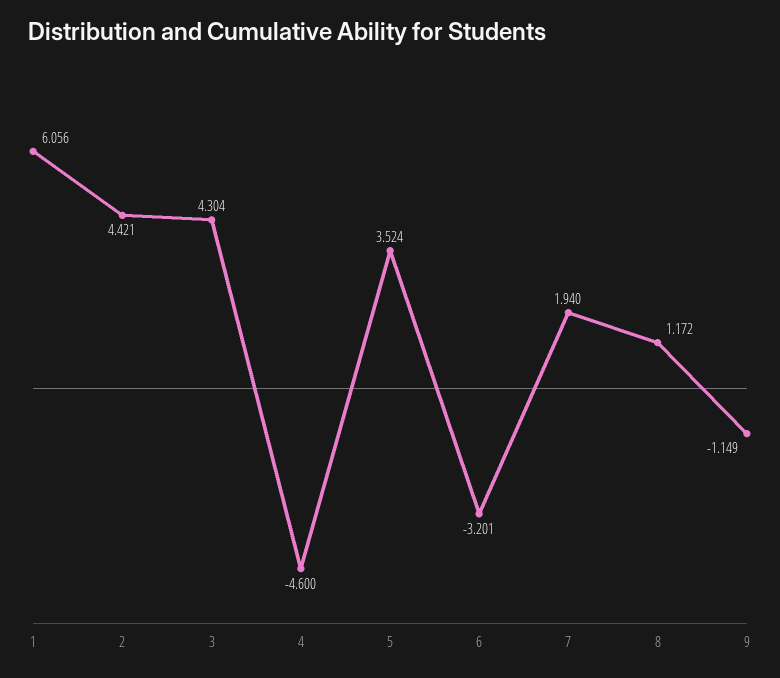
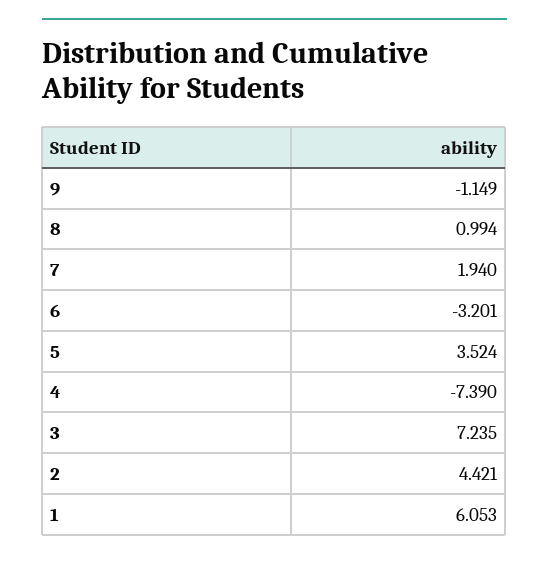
  {
-   "1": 6.056,
+   "1": 6.053,
    "2": 4.421,
-   "3": 4.304,
+   "3": 7.235,
-   "4": -4.6,
+   "4": -7.39,
    "5": 3.524,
    "6": -3.201,
    "7": 1.94,
-   "8": 1.172,
+   "8": 0.994,
    "9": -1.149
  }

